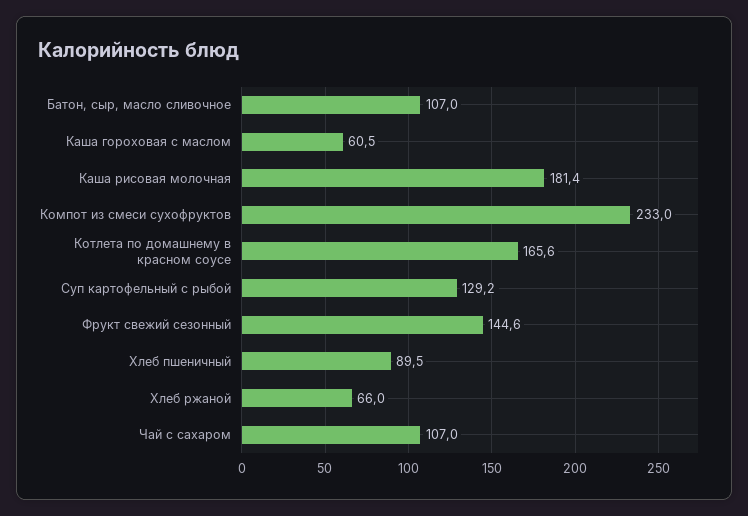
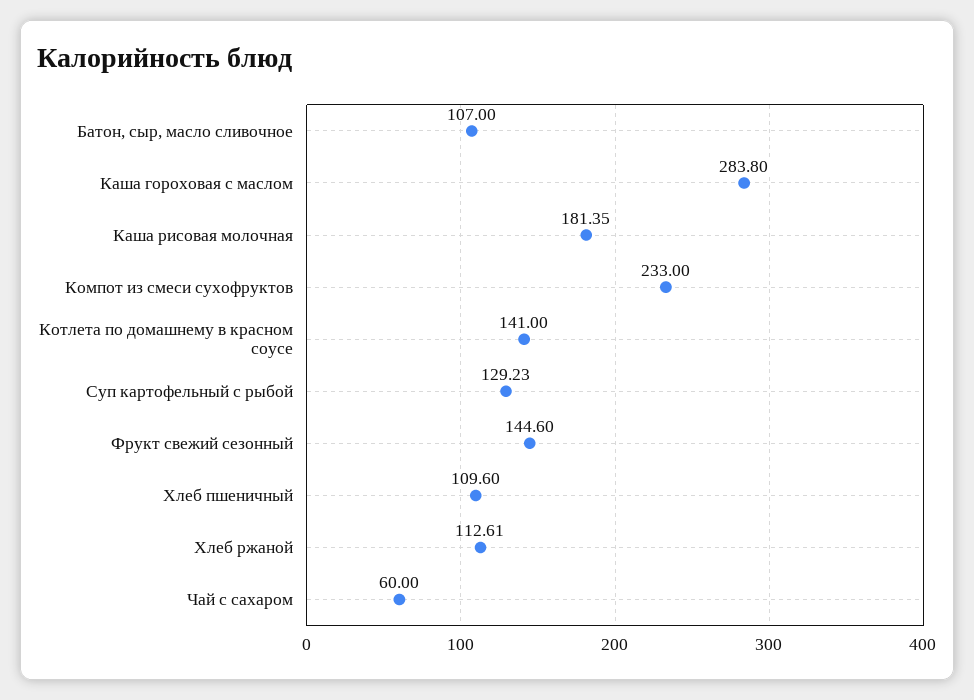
  {
    "Батон, сыр, масло сливочное": 107,
-   "Каша гороховая с маслом": 60.5,
+   "Каша гороховая с маслом": 283.8,
    "Каша рисовая молочная": 181.35,
    "Компот из смеси сухофруктов": 233,
-   "Котлета по домашнему в красном соусе": 165.6,
+   "Котлета по домашнему в красном соусе": 141,
    "Суп картофельный с рыбой": 129.23,
    "Фрукт свежий сезонный": 144.6,
-   "Хлеб пшеничный": 89.5,
+   "Хлеб пшеничный": 109.6,
-   "Хлеб ржаной": 66,
+   "Хлеб ржаной": 112.61,
-   "Чай с сахаром": 107
+   "Чай с сахаром": 60
  }

